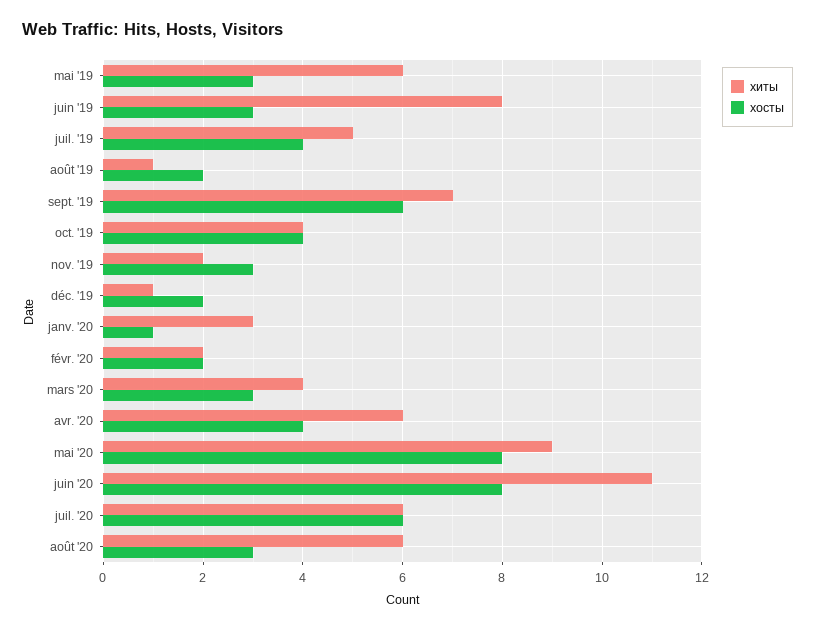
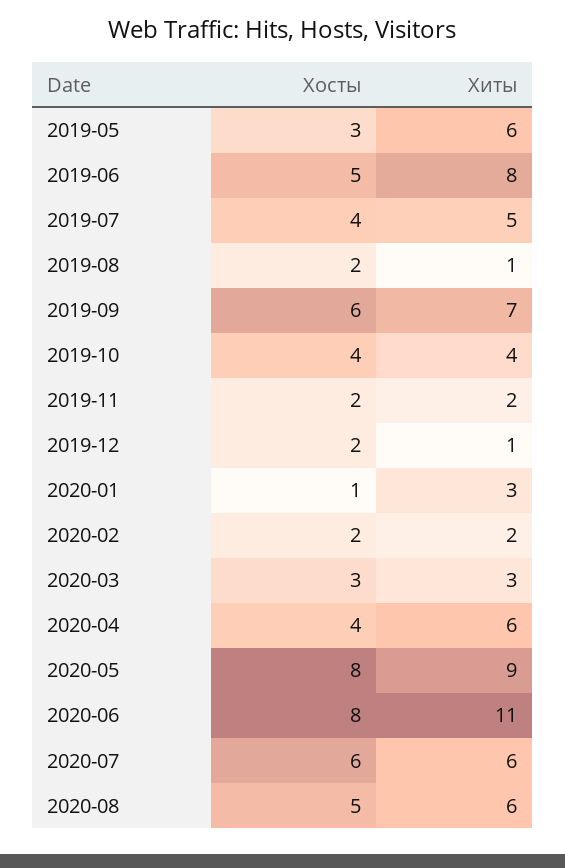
  {
    "хиты": {
      "mai '19": 6,
      "juin '19": 8,
      "juil. '19": 5,
      "août '19": 1,
      "sept. '19": 7,
      "oct. '19": 4,
      "nov. '19": 2,
      "déc. '19": 1,
      "janv. '20": 3,
      "févr. '20": 2,
-     "mars '20": 4,
+     "mars '20": 3,
      "avr. '20": 6,
      "mai '20": 9,
      "juin '20": 11,
      "juil. '20": 6,
      "août '20": 6
    },
    "хосты": {
      "mai '19": 3,
-     "juin '19": 3,
+     "juin '19": 5,
      "juil. '19": 4,
      "août '19": 2,
      "sept. '19": 6,
      "oct. '19": 4,
-     "nov. '19": 3,
+     "nov. '19": 2,
      "déc. '19": 2,
      "janv. '20": 1,
      "févr. '20": 2,
      "mars '20": 3,
      "avr. '20": 4,
      "mai '20": 8,
      "juin '20": 8,
      "juil. '20": 6,
-     "août '20": 3
+     "août '20": 5
    }
  }

